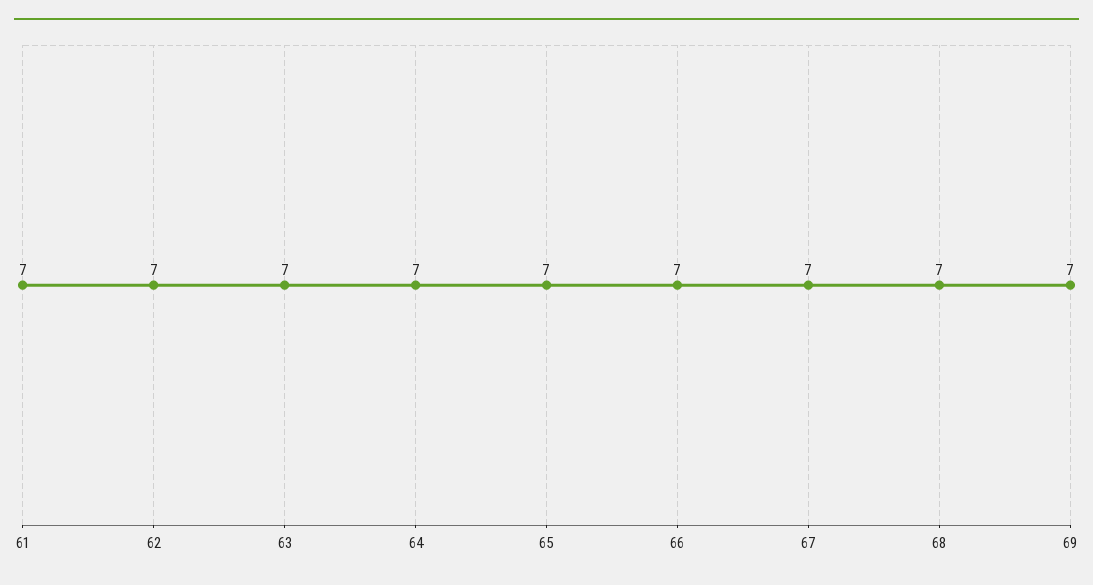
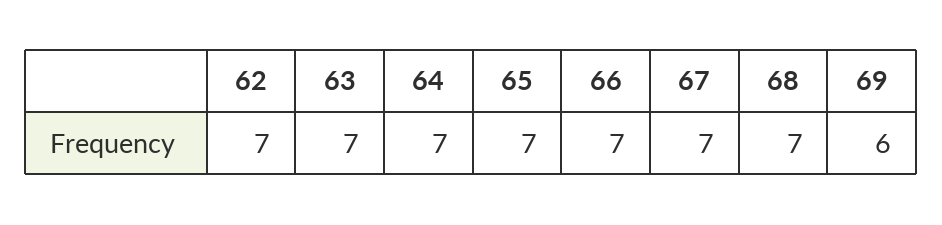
  {
-   "61": 7,
    "62": 7,
    "63": 7,
    "64": 7,
    "65": 7,
    "66": 7,
    "67": 7,
    "68": 7,
-   "69": 7
+   "69": 6
  }

